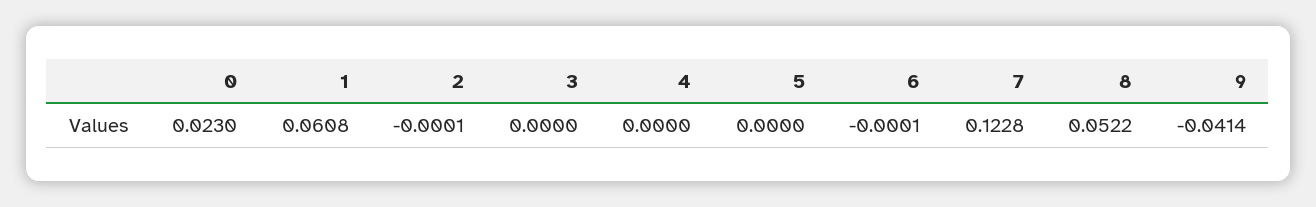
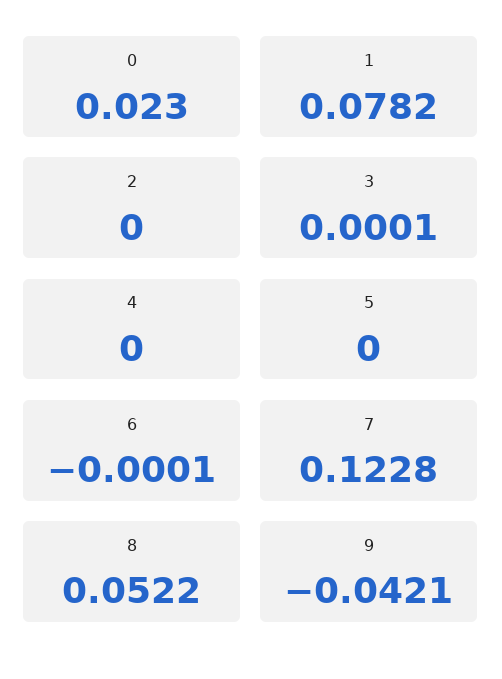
  {
    "0": 0.023,
-   "1": 0.0608,
+   "1": 0.0782,
-   "2": -0.0001,
+   "2": 0,
-   "3": 0,
+   "3": 0.0001,
    "4": 0,
    "5": 0,
    "6": -0.0001,
    "7": 0.1228,
    "8": 0.0522,
-   "9": -0.0414
+   "9": -0.0421
  }

